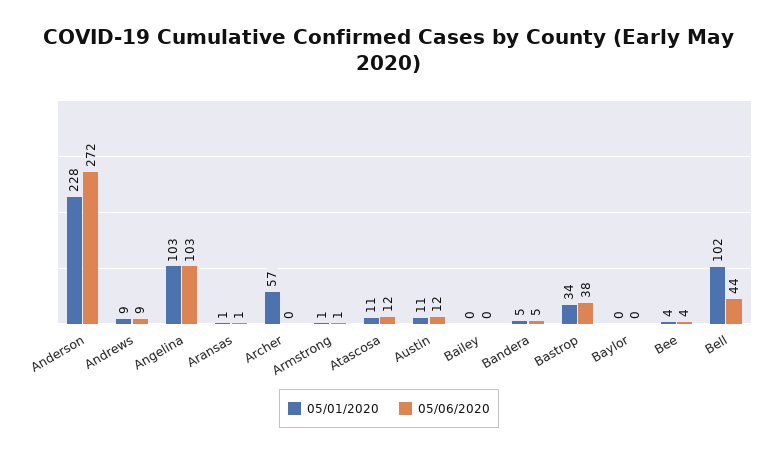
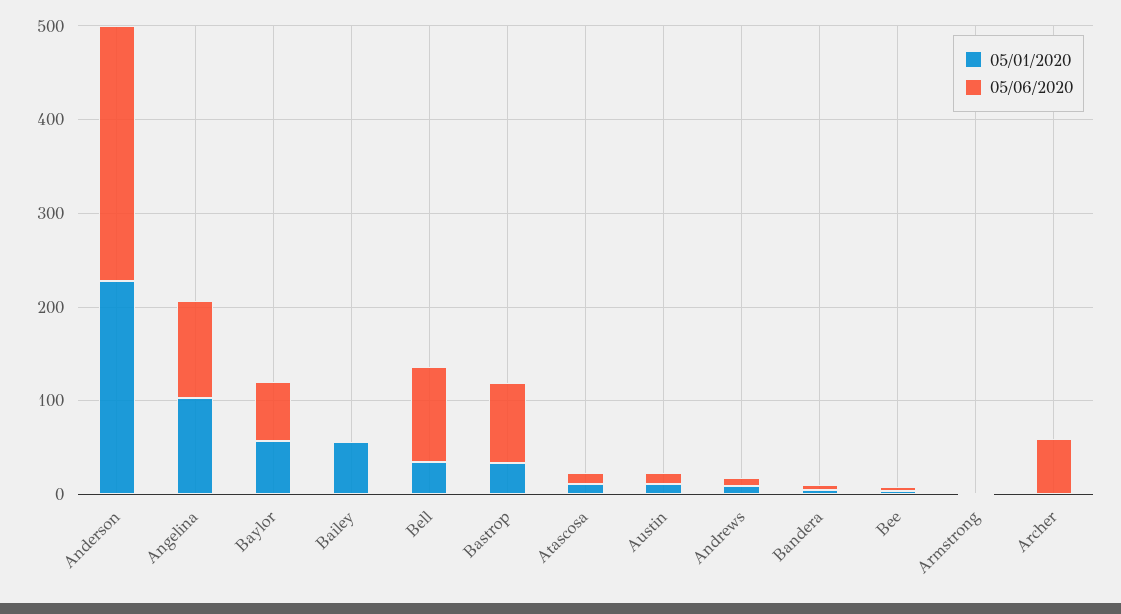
  {
    "05/01/2020": {
      "Anderson": 228,
      "Andrews": 9,
      "Angelina": 103,
-     "Aransas": 1,
-     "Archer": 57,
+     "Archer": 0,
      "Armstrong": 1,
      "Atascosa": 11,
      "Austin": 11,
-     "Bailey": 0,
+     "Bailey": 60,
      "Bandera": 5,
      "Bastrop": 34,
-     "Baylor": 0,
+     "Baylor": 60,
      "Bee": 4,
-     "Bell": 102
+     "Bell": 40
    },
    "05/06/2020": {
      "Anderson": 272,
      "Andrews": 9,
      "Angelina": 103,
-     "Aransas": 1,
-     "Archer": 0,
+     "Archer": 60,
      "Armstrong": 1,
      "Atascosa": 12,
      "Austin": 12,
      "Bailey": 0,
      "Bandera": 5,
-     "Bastrop": 38,
+     "Bastrop": 80,
-     "Baylor": 0,
+     "Baylor": 60,
      "Bee": 4,
-     "Bell": 44
+     "Bell": 100
    }
  }

